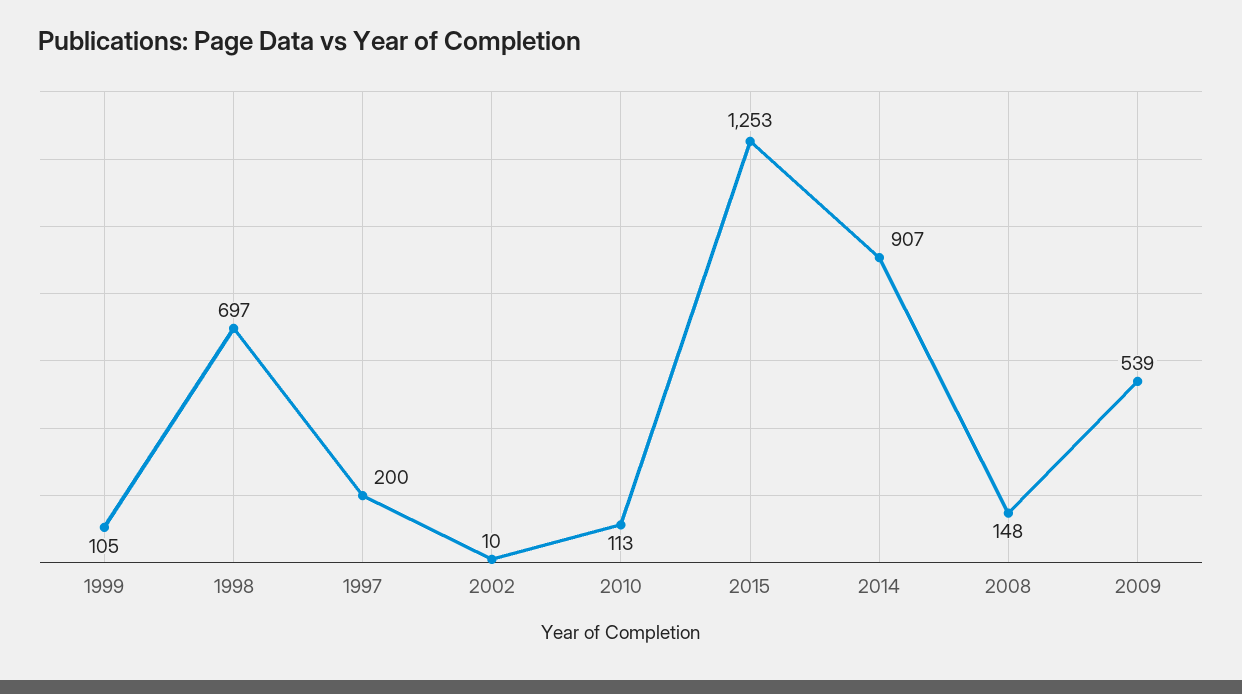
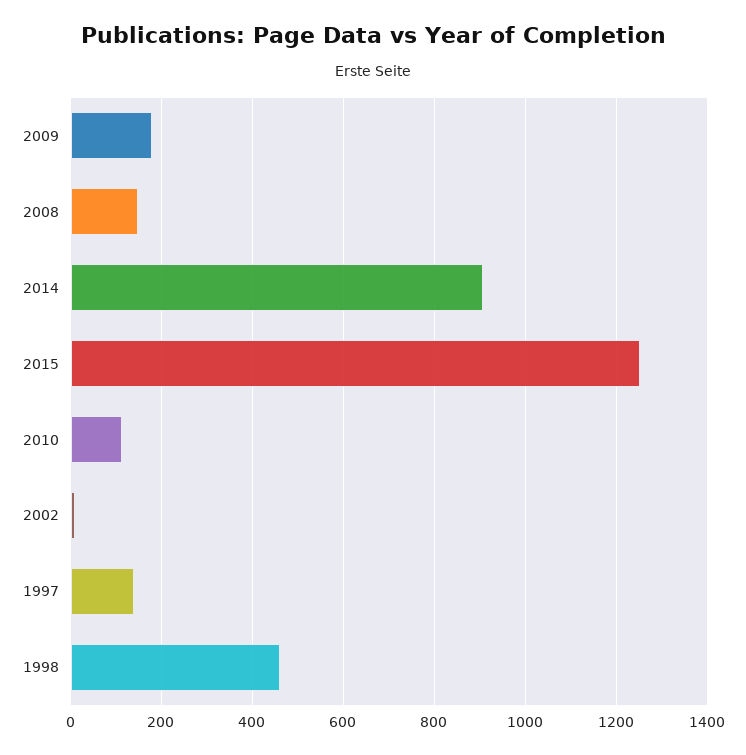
  {
-   "1999": 105,
-   "1998": 697,
+   "1998": 460,
-   "1997": 200,
+   "1997": 140,
    "2002": 10,
    "2010": 113,
    "2015": 1253,
    "2014": 907,
    "2008": 148,
-   "2009": 539
+   "2009": 180
  }

